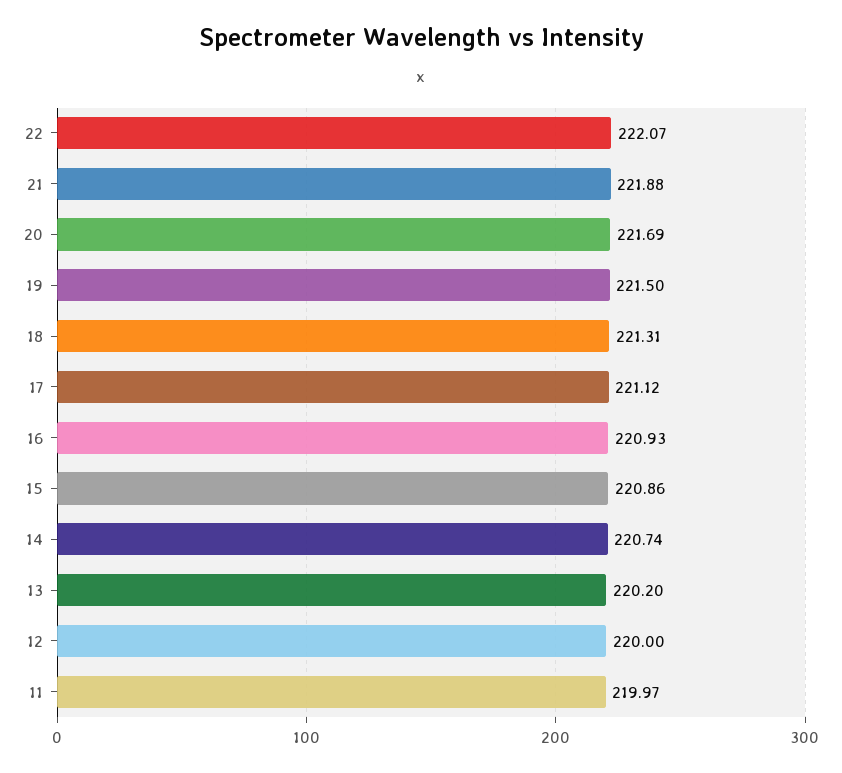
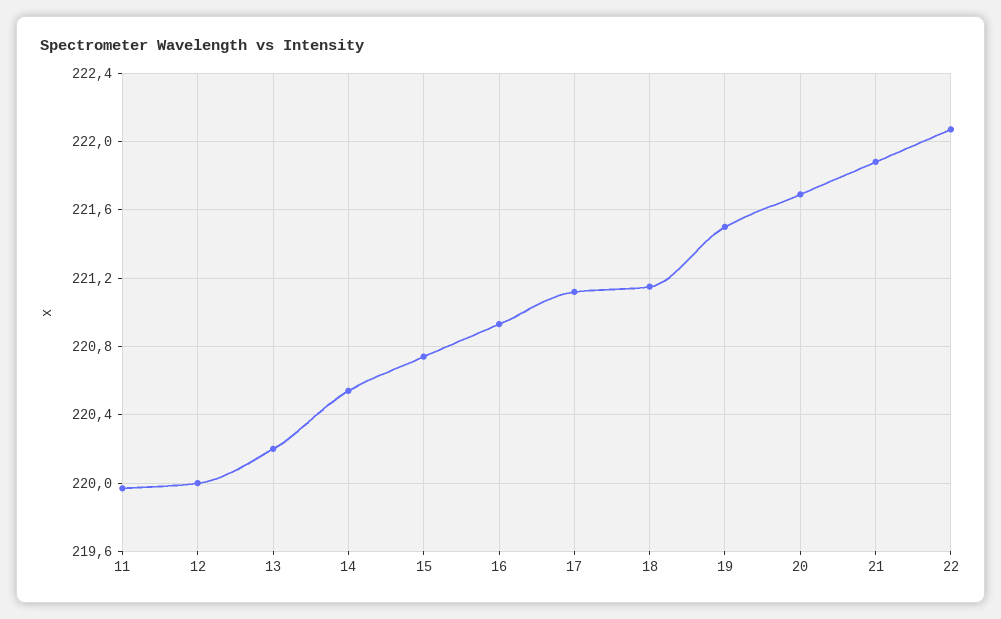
  {
    "22": 222.07,
    "21": 221.88,
    "20": 221.69,
    "19": 221.5,
-   "18": 221.31,
+   "18": 221.15,
    "17": 221.12,
    "16": 220.93,
-   "15": 220.86,
+   "15": 220.75,
-   "14": 220.74,
+   "14": 220.55,
    "13": 220.2,
    "12": 220,
    "11": 219.97
  }

